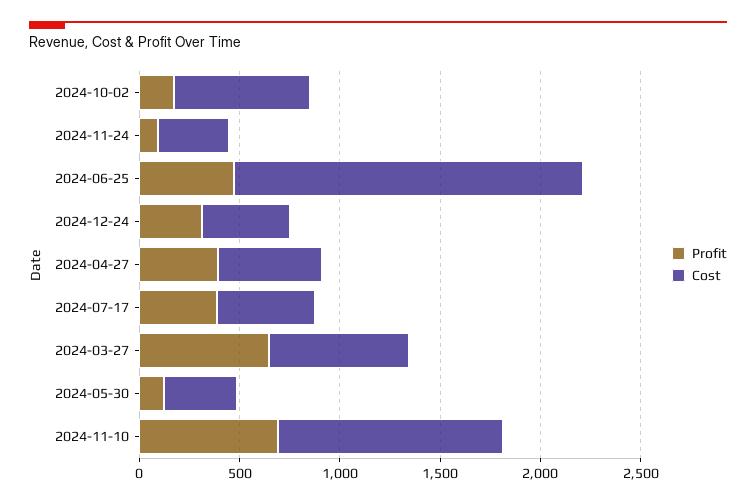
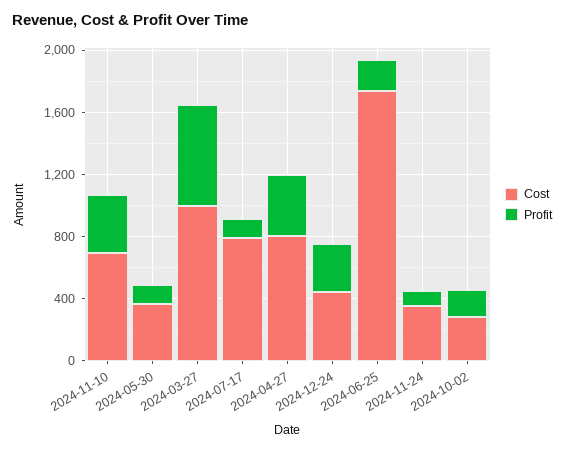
  {
    "Profit": {
      "2024-10-02": 200,
      "2024-11-24": 100,
-     "2024-06-25": 500,
+     "2024-06-25": 200,
      "2024-12-24": 300,
      "2024-04-27": 400,
-     "2024-07-17": 400,
+     "2024-07-17": 100,
      "2024-03-27": 600,
      "2024-05-30": 100,
-     "2024-11-10": 700
+     "2024-11-10": 400
    },
    "Cost": {
-     "2024-10-02": 700,
+     "2024-10-02": 300,
      "2024-11-24": 400,
      "2024-06-25": 1700,
      "2024-12-24": 400,
-     "2024-04-27": 500,
+     "2024-04-27": 800,
-     "2024-07-17": 500,
+     "2024-07-17": 800,
-     "2024-03-27": 700,
+     "2024-03-27": 1000,
      "2024-05-30": 400,
-     "2024-11-10": 1100
+     "2024-11-10": 700
    }
  }

